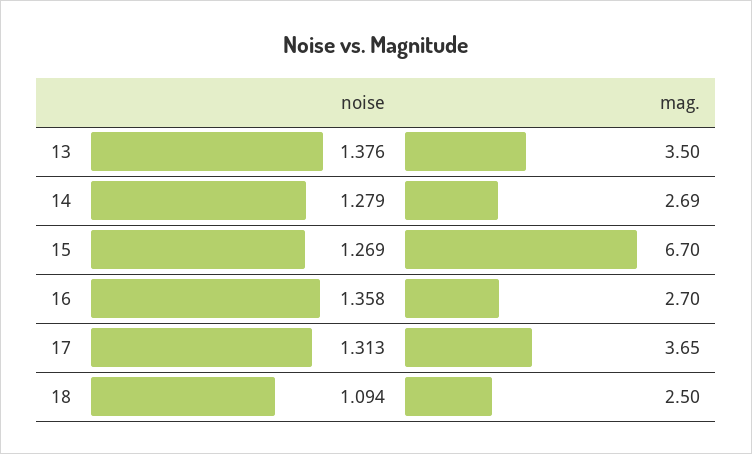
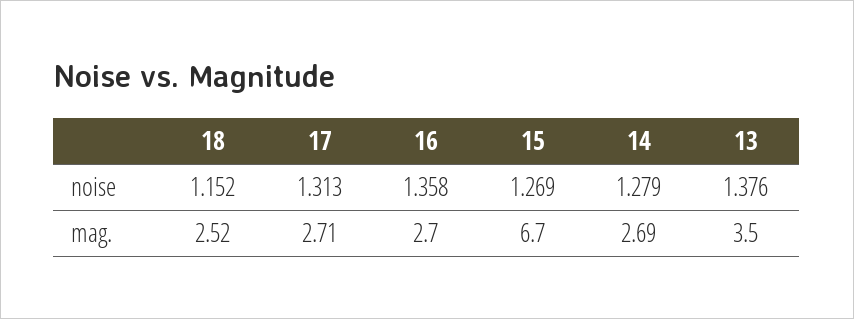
  {
    "noise": {
      "13": 1.376,
      "14": 1.279,
      "15": 1.269,
      "16": 1.358,
      "17": 1.313,
-     "18": 1.094
+     "18": 1.152
    },
    "mag.": {
      "13": 3.5,
      "14": 2.69,
      "15": 6.7,
      "16": 2.7,
-     "17": 3.65,
+     "17": 2.71,
-     "18": 2.5
+     "18": 2.52
    }
  }

